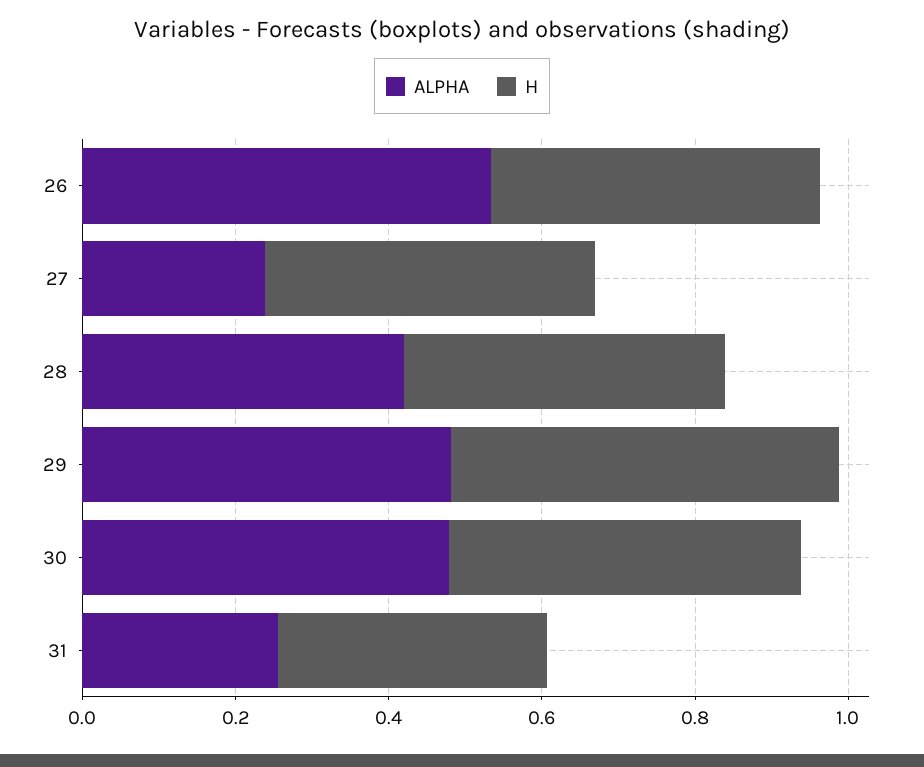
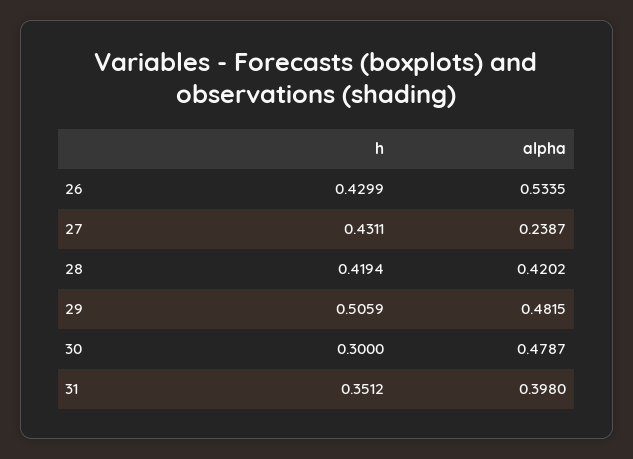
  {
    "ALPHA": {
      "26": 0.5335,
      "27": 0.2387,
      "28": 0.4202,
      "29": 0.4815,
      "30": 0.4787,
-     "31": 0.25
+     "31": 0.398
    },
    "H": {
      "26": 0.4299,
      "27": 0.4311,
      "28": 0.4194,
      "29": 0.5059,
-     "30": 0.45,
+     "30": 0.3,
      "31": 0.3512
    }
  }

